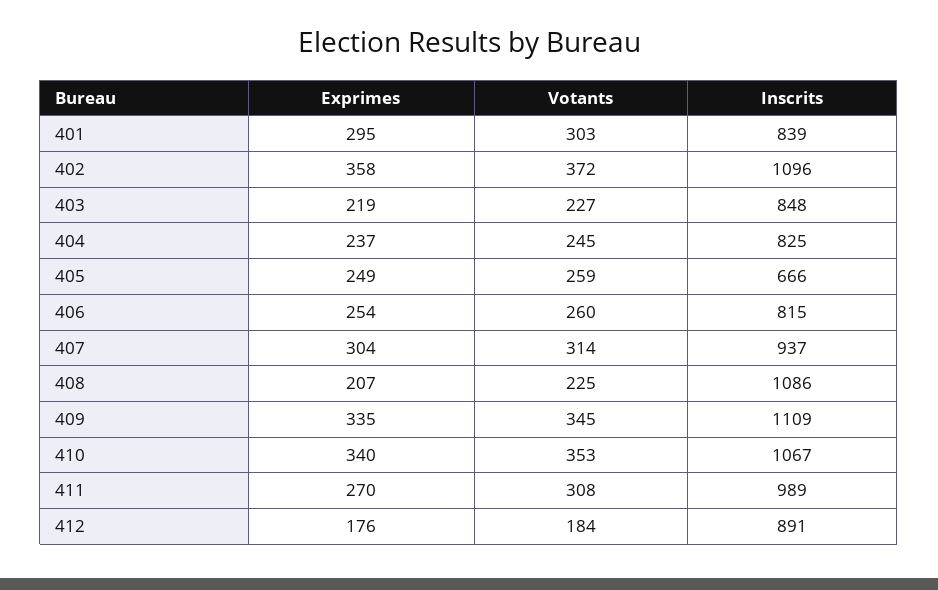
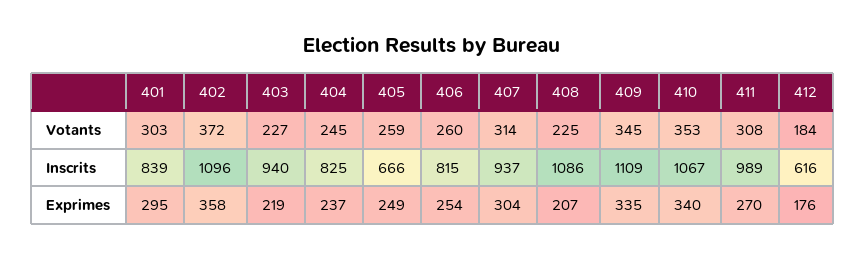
  {
    "Exprimes": {
      "401": 295,
      "402": 358,
      "403": 219,
      "404": 237,
      "405": 249,
      "406": 254,
      "407": 304,
      "408": 207,
      "409": 335,
      "410": 340,
      "411": 270,
      "412": 176
    },
    "Votants": {
      "401": 303,
      "402": 372,
      "403": 227,
      "404": 245,
      "405": 259,
      "406": 260,
      "407": 314,
      "408": 225,
      "409": 345,
      "410": 353,
      "411": 308,
      "412": 184
    },
    "Inscrits": {
      "401": 839,
      "402": 1096,
-     "403": 848,
+     "403": 940,
      "404": 825,
      "405": 666,
      "406": 815,
      "407": 937,
      "408": 1086,
      "409": 1109,
      "410": 1067,
      "411": 989,
-     "412": 891
+     "412": 616
    }
  }

